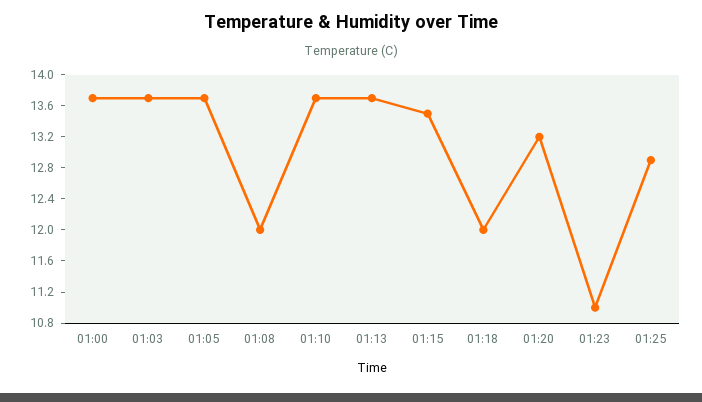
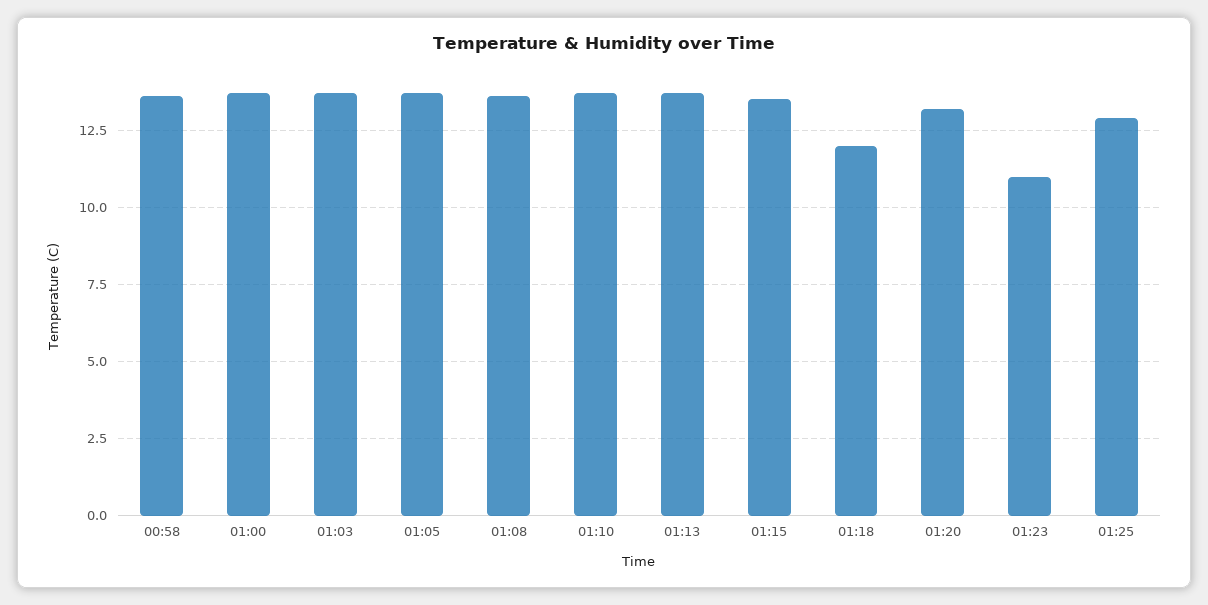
  {
    "01:00": 13.6,
    "01:03": 13.6,
    "01:05": 13.6,
-   "01:08": 12,
+   "01:08": 13.5,
    "01:10": 13.6,
    "01:13": 13.6,
    "01:15": 13.6,
    "01:18": 12,
    "01:20": 13.2,
    "01:23": 11.2,
-   "01:25": 12.8
+   "01:25": 12.8,
+   "00:58": 13.5
  }

